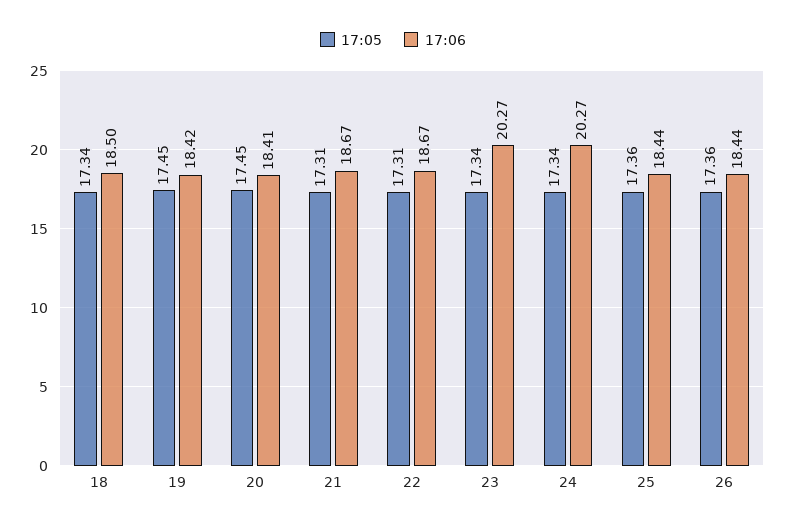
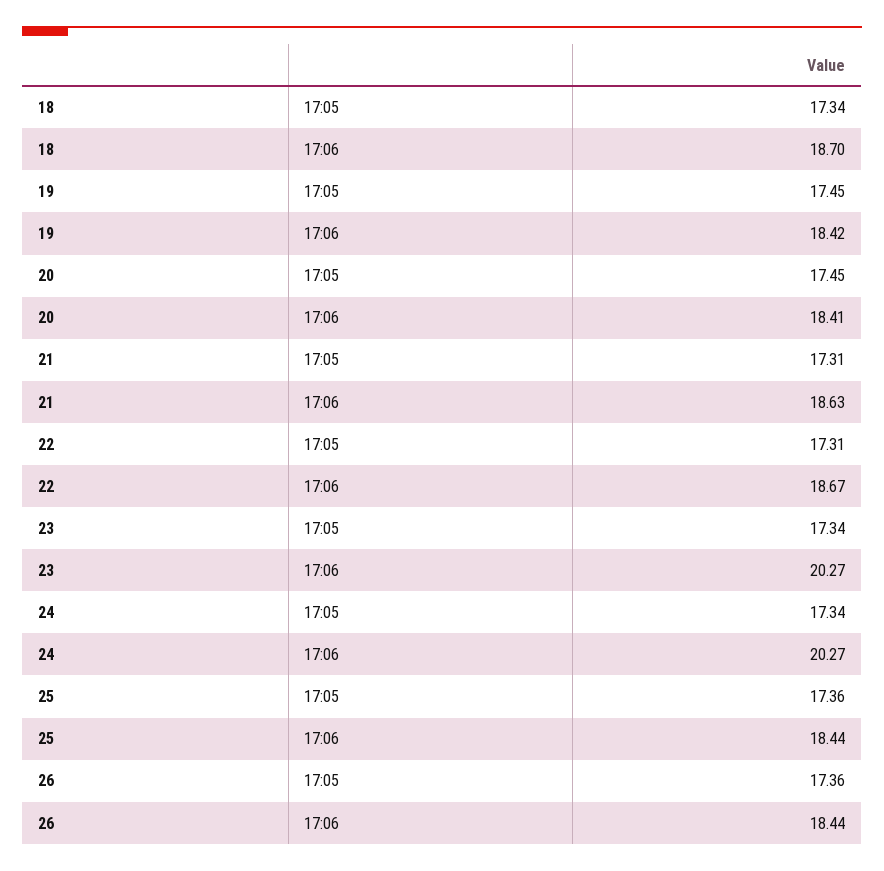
  {
    "17:05": {
      "18": 17.34,
      "19": 17.45,
      "20": 17.45,
      "21": 17.31,
      "22": 17.31,
      "23": 17.34,
      "24": 17.34,
      "25": 17.36,
      "26": 17.36
    },
    "17:06": {
-     "18": 18.5,
+     "18": 18.7,
      "19": 18.42,
      "20": 18.41,
-     "21": 18.67,
+     "21": 18.63,
      "22": 18.67,
      "23": 20.27,
      "24": 20.27,
      "25": 18.44,
      "26": 18.44
    }
  }

